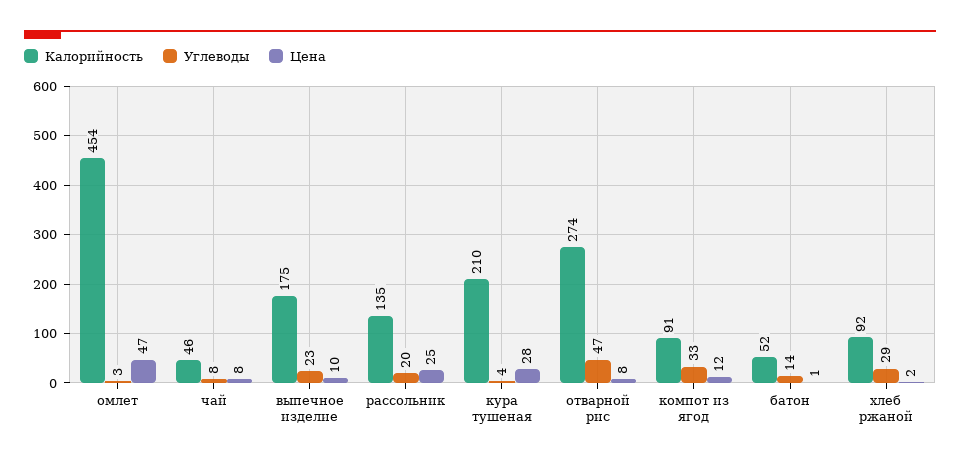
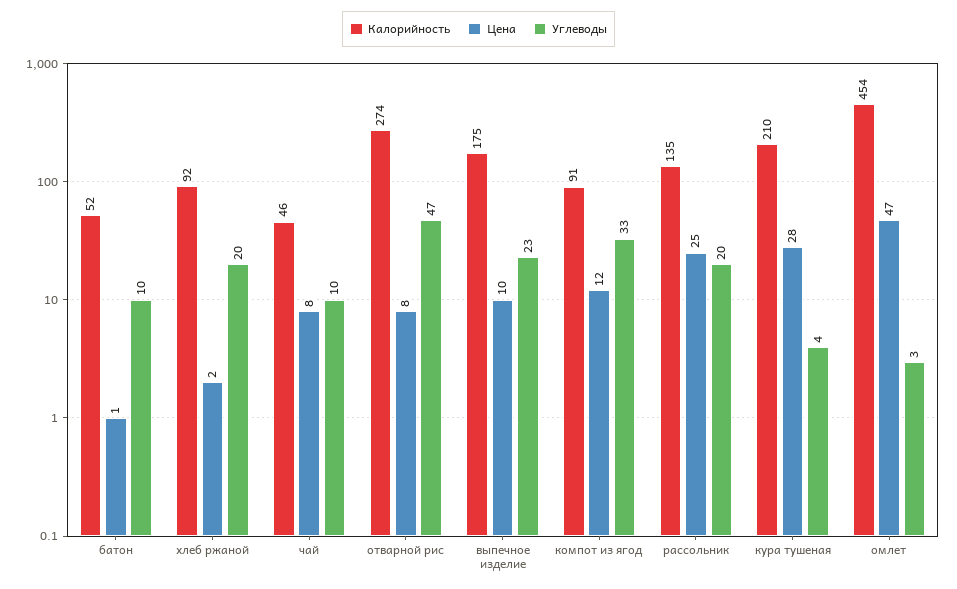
  {
    "Калорийность": {
      "омлет": 454,
      "чай": 46,
      "выпечное изделие": 175,
      "рассольник": 135,
      "кура тушеная": 210,
      "отварной рис": 274,
      "компот из ягод": 91,
      "батон": 52,
      "хлеб ржаной": 92
    },
    "Углеводы": {
      "омлет": 3,
-     "чай": 8,
+     "чай": 10,
      "выпечное изделие": 23,
      "рассольник": 20,
      "кура тушеная": 4,
      "отварной рис": 47,
      "компот из ягод": 33,
-     "батон": 14,
+     "батон": 10,
-     "хлеб ржаной": 29
+     "хлеб ржаной": 20
    },
    "Цена": {
      "омлет": 47,
      "чай": 8,
      "выпечное изделие": 10,
      "рассольник": 25,
      "кура тушеная": 28,
      "отварной рис": 8,
      "компот из ягод": 12,
      "батон": 1,
      "хлеб ржаной": 2
    }
  }

